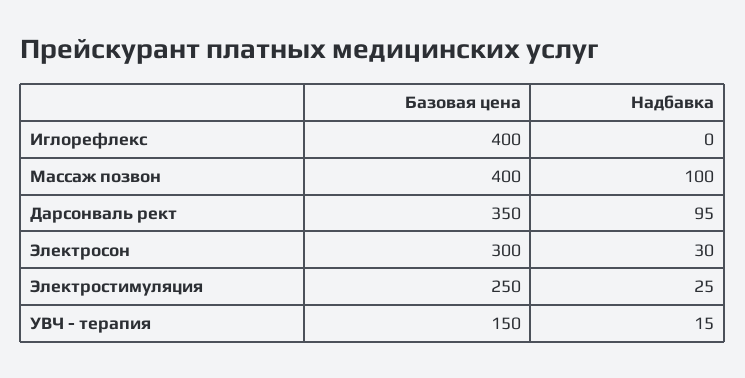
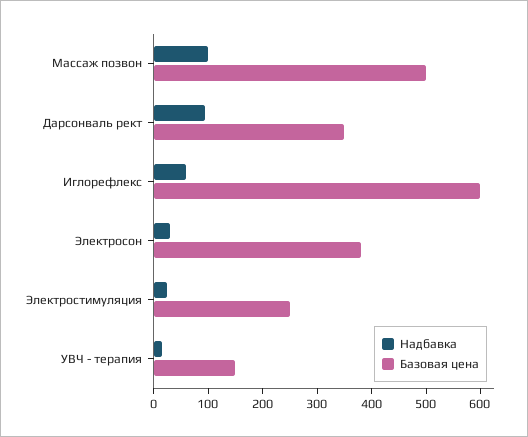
  {
    "Базовая цена": {
-     "Иглорефлекс": 400,
+     "Иглорефлекс": 600,
-     "Массаж позвон": 400,
+     "Массаж позвон": 500,
      "Дарсонваль рект": 350,
-     "Электросон": 300,
+     "Электросон": 380,
      "Электростимуляция": 250,
      "УВЧ - терапия": 150
    },
    "Надбавка": {
-     "Иглорефлекс": 0,
+     "Иглорефлекс": 60,
      "Массаж позвон": 100,
      "Дарсонваль рект": 95,
      "Электросон": 30,
      "Электростимуляция": 25,
      "УВЧ - терапия": 15
    }
  }

